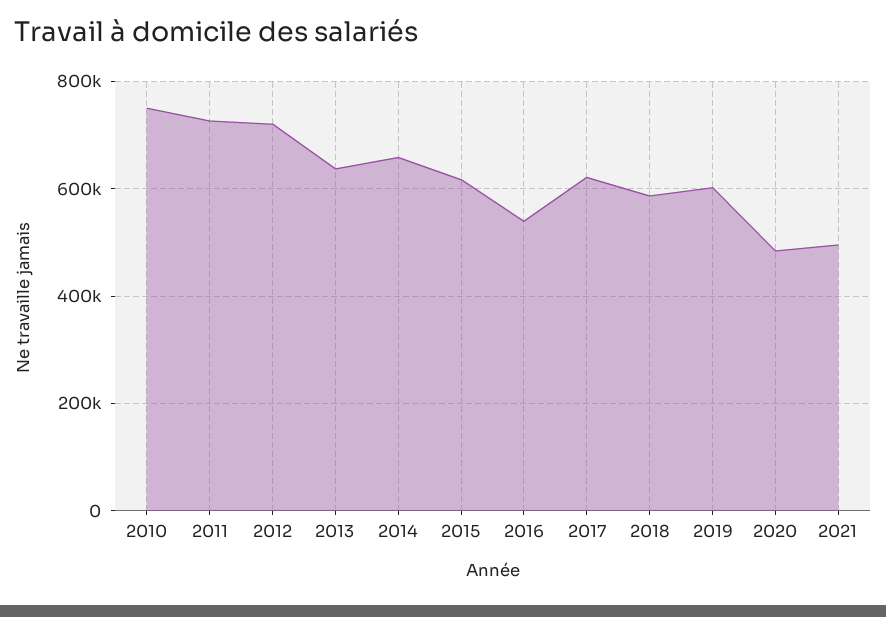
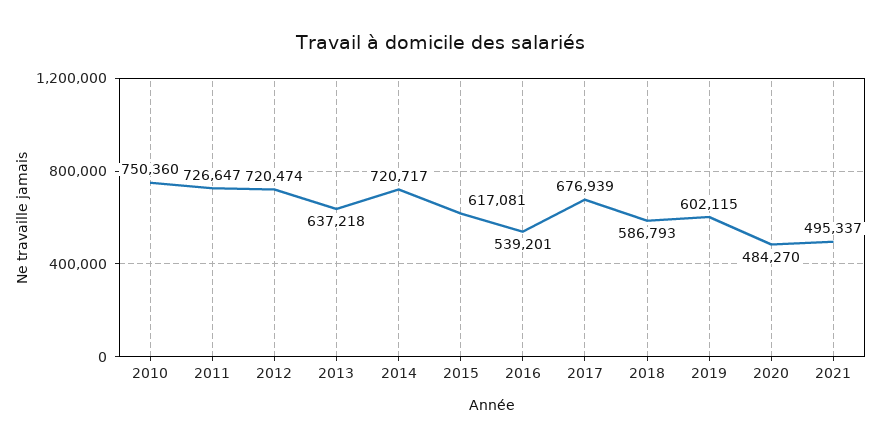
  {
    "2010": 750360,
    "2011": 726647,
    "2012": 720474,
    "2013": 637218,
-   "2014": 660000,
+   "2014": 720717,
    "2015": 617081,
    "2016": 539201,
-   "2017": 620000,
+   "2017": 676939,
    "2018": 586793,
    "2019": 602115,
    "2020": 484270,
    "2021": 495337
  }

